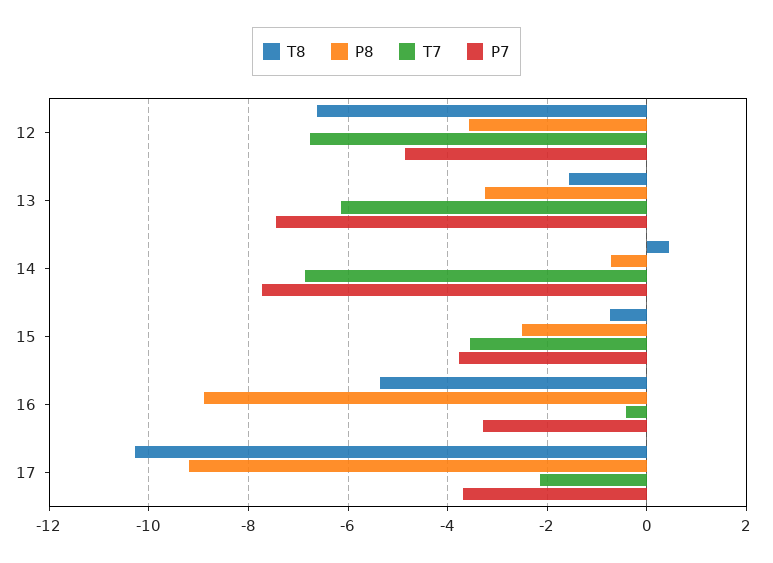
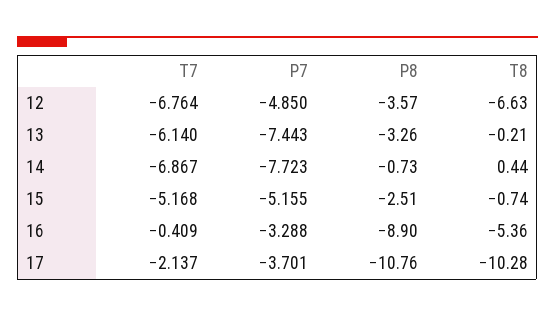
  {
    "T8": {
      "12": -6.63,
-     "13": -1.6,
+     "13": -0.21,
      "14": 0.44,
      "15": -0.74,
      "16": -5.36,
      "17": -10.28
    },
    "P8": {
      "12": -3.57,
      "13": -3.26,
      "14": -0.73,
      "15": -2.51,
      "16": -8.9,
-     "17": -9.2
+     "17": -10.76
    },
    "T7": {
      "12": -6.764,
      "13": -6.14,
      "14": -6.867,
-     "15": -3.6,
+     "15": -5.168,
      "16": -0.409,
      "17": -2.137
    },
    "P7": {
      "12": -4.85,
      "13": -7.443,
      "14": -7.723,
-     "15": -3.8,
+     "15": -5.155,
      "16": -3.288,
      "17": -3.701
    }
  }

